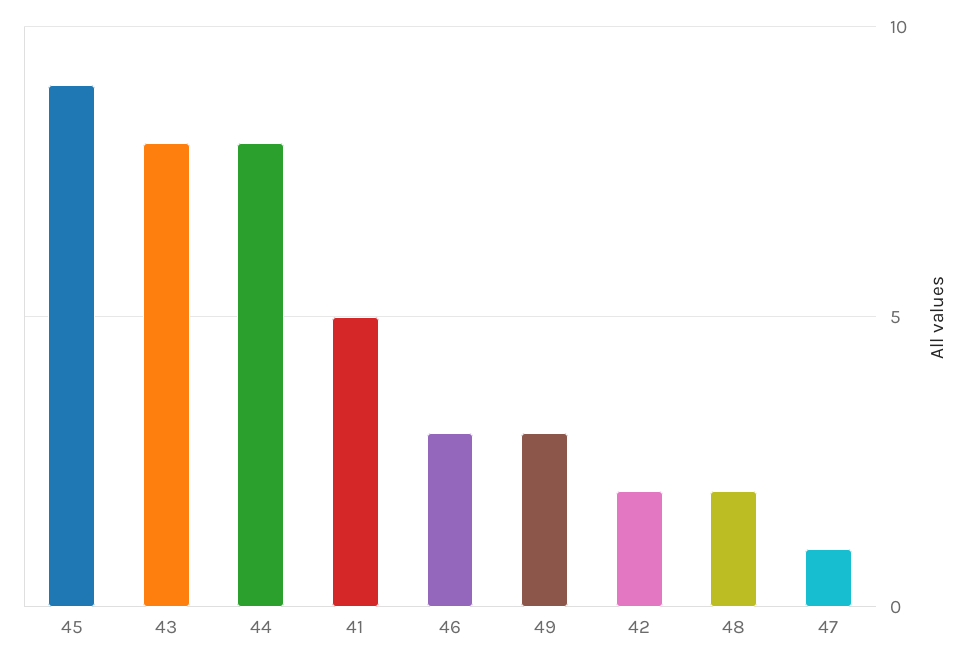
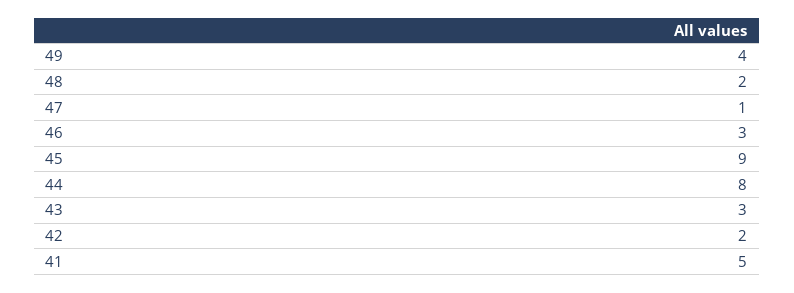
  {
    "45": 9,
-   "43": 8,
+   "43": 3,
    "44": 8,
    "41": 5,
    "46": 3,
-   "49": 3,
+   "49": 4,
    "42": 2,
    "48": 2,
    "47": 1
  }

